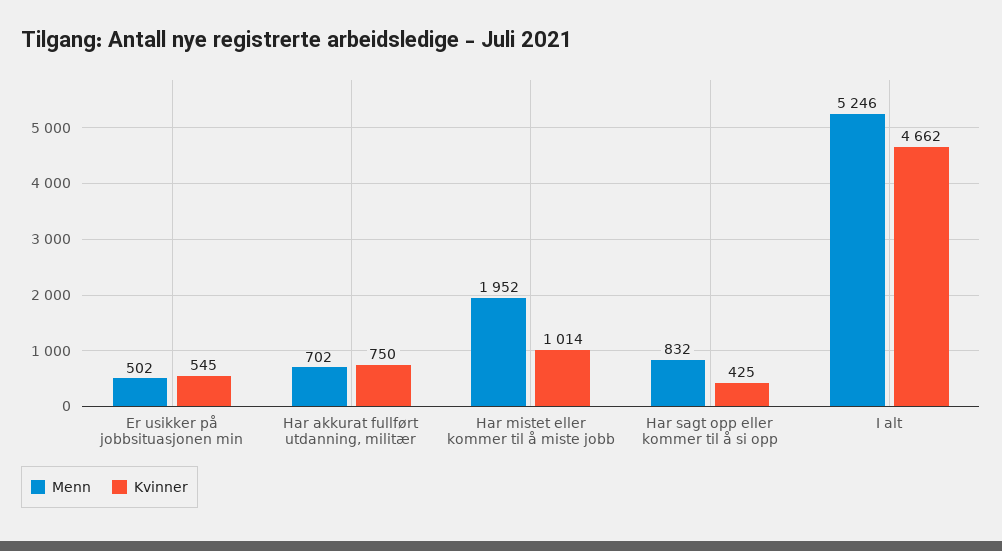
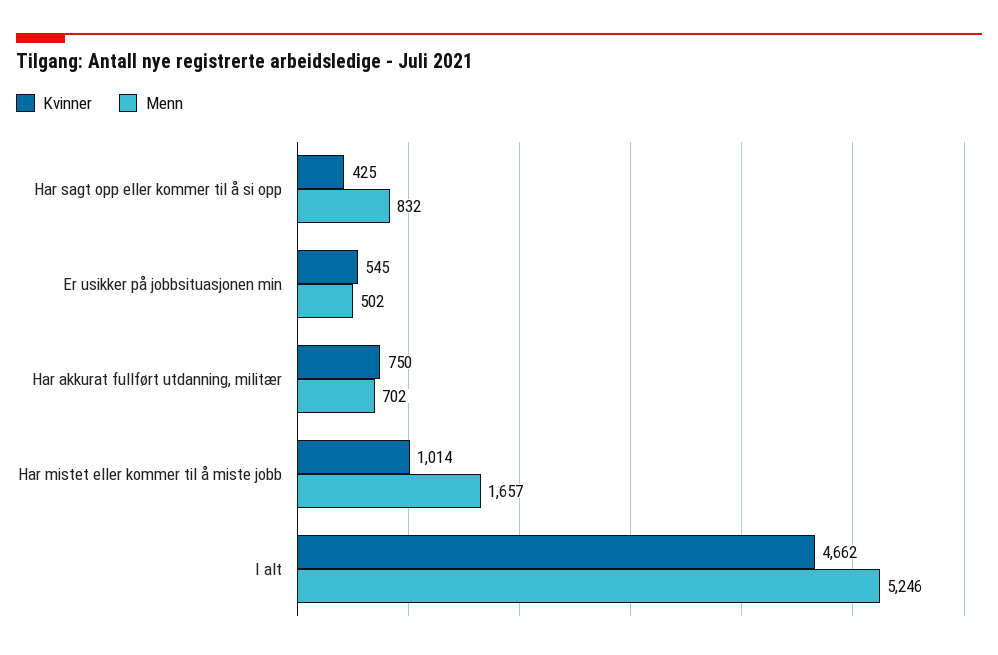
  {
    "Menn": {
      "Er usikker på jobbsituasjonen min": 502,
      "Har akkurat fullført utdanning, militær": 702,
-     "Har mistet eller kommer til å miste jobb": 1952,
+     "Har mistet eller kommer til å miste jobb": 1657,
      "Har sagt opp eller kommer til å si opp": 832,
      "I alt": 5246
    },
    "Kvinner": {
      "Er usikker på jobbsituasjonen min": 545,
      "Har akkurat fullført utdanning, militær": 750,
      "Har mistet eller kommer til å miste jobb": 1014,
      "Har sagt opp eller kommer til å si opp": 425,
      "I alt": 4662
    }
  }

